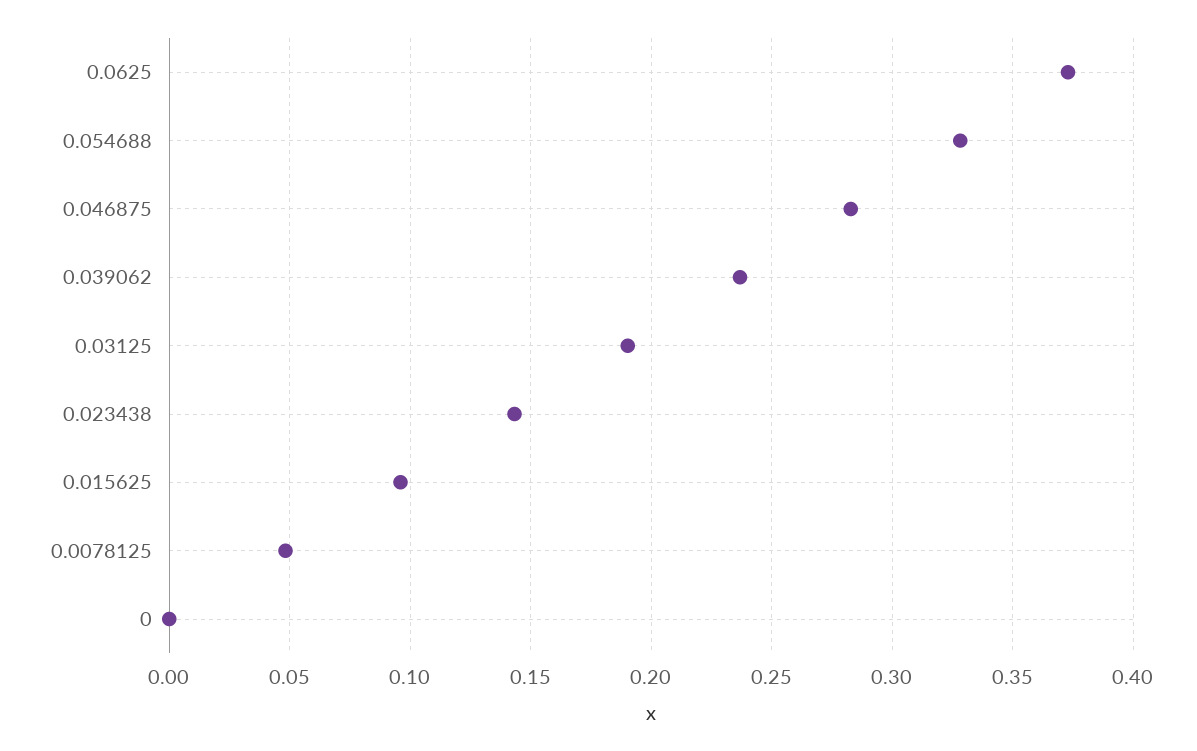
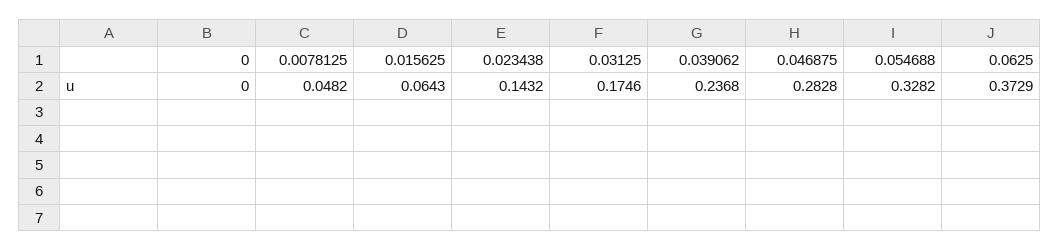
  {
    "0.0625": 0.3729,
    "0.054688": 0.3282,
    "0.046875": 0.2828,
    "0.039062": 0.2368,
-   "0.03125": 0.19,
+   "0.03125": 0.1746,
    "0.023438": 0.1432,
-   "0.015625": 0.095,
+   "0.015625": 0.0643,
    "0.0078125": 0.0482,
    "0": 0
  }

